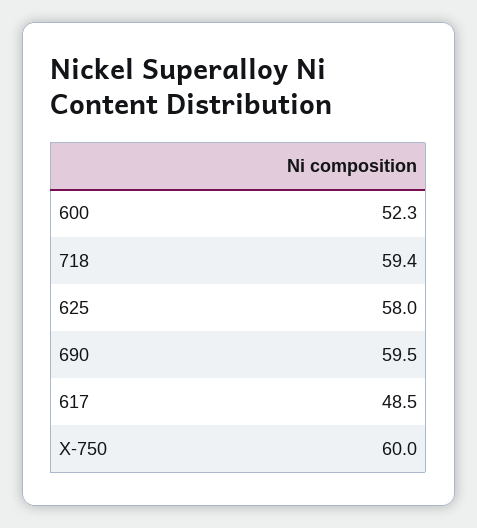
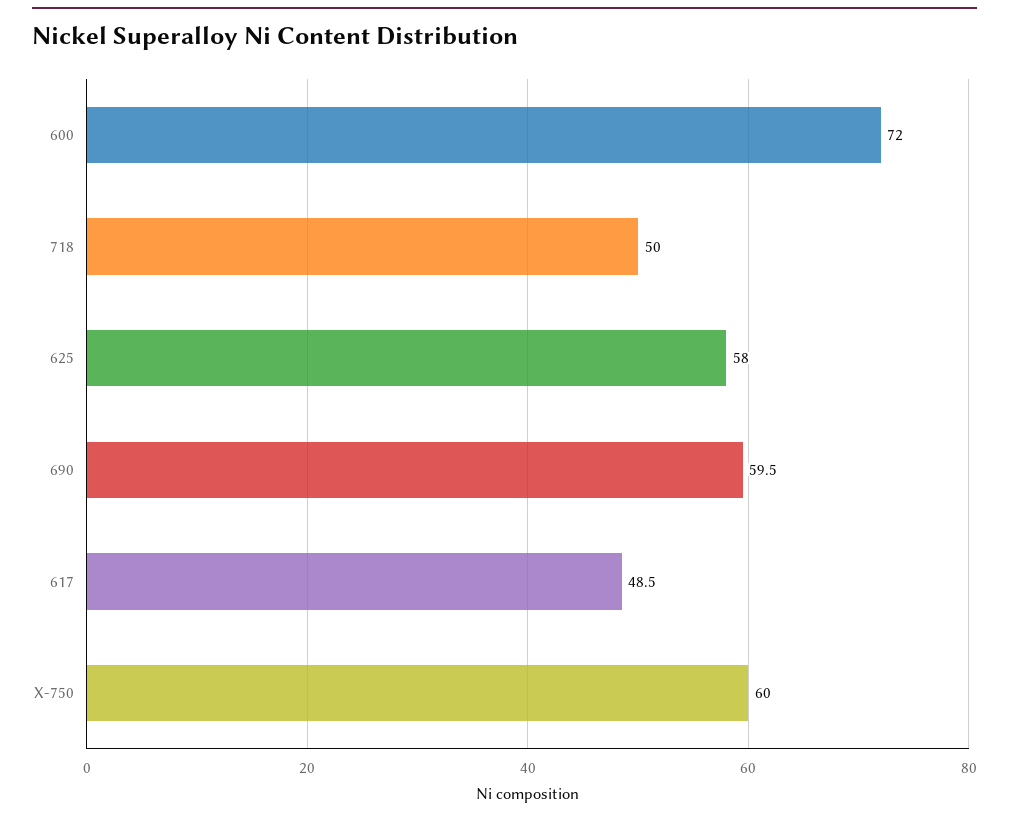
  {
-   "600": 52.3,
+   "600": 72,
-   "718": 59.4,
+   "718": 50,
    "625": 58,
    "690": 59.5,
    "617": 48.5,
    "X-750": 60
  }

